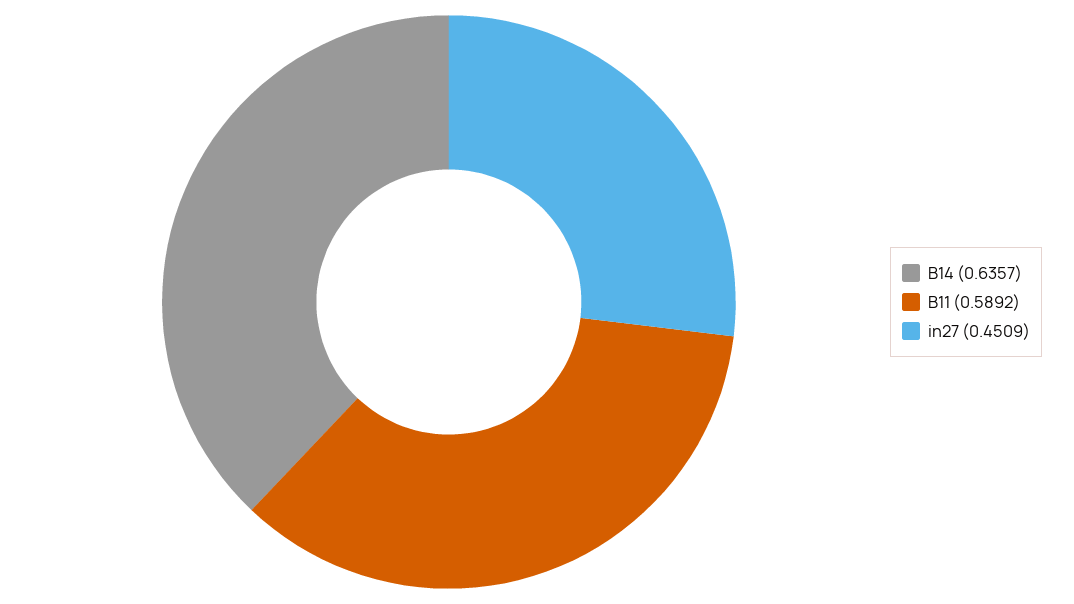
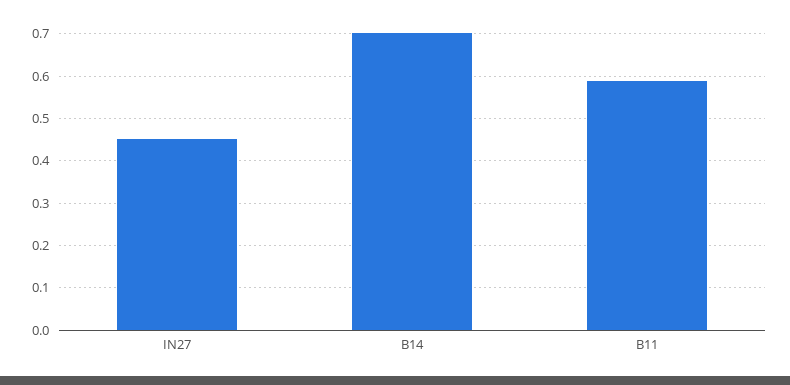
  {
-   "B14": 0.6357,
+   "B14": 0.7,
    "B11": 0.5892,
    "in27": 0.4509
  }

